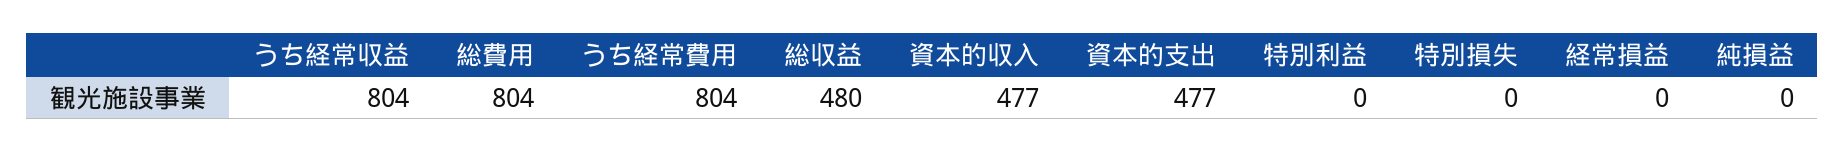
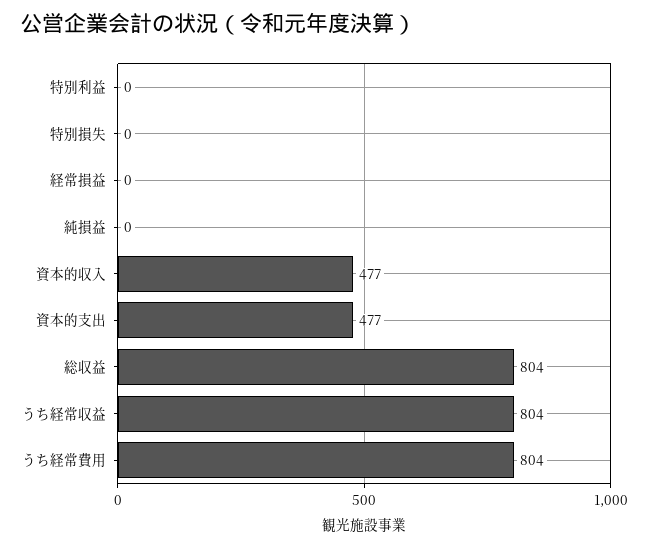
  {
    "うち経常収益": 804,
-   "総費用": 804,
    "うち経常費用": 804,
-   "総収益": 480,
+   "総収益": 804,
    "資本的収入": 477,
    "資本的支出": 477,
    "特別利益": 0,
    "特別損失": 0,
    "経常損益": 0,
    "純損益": 0
  }

